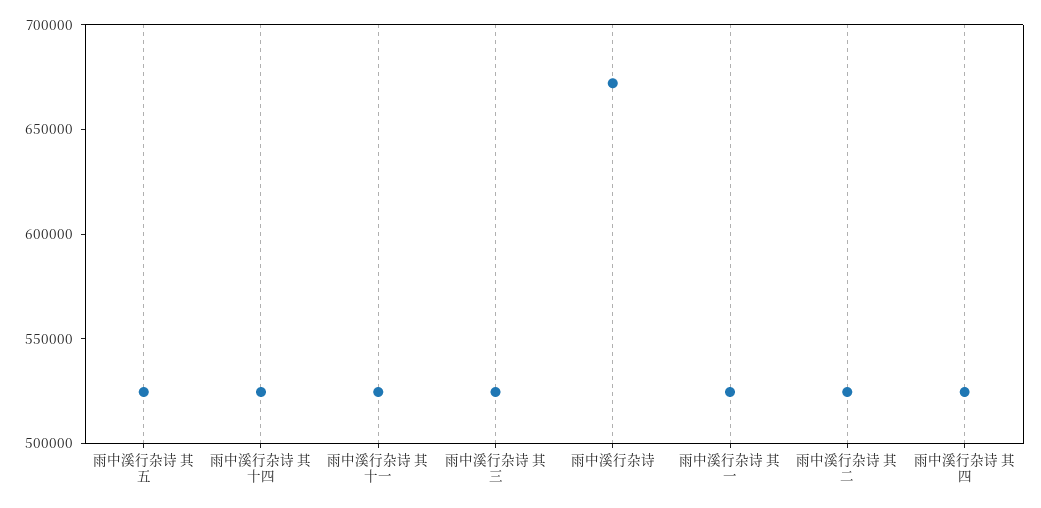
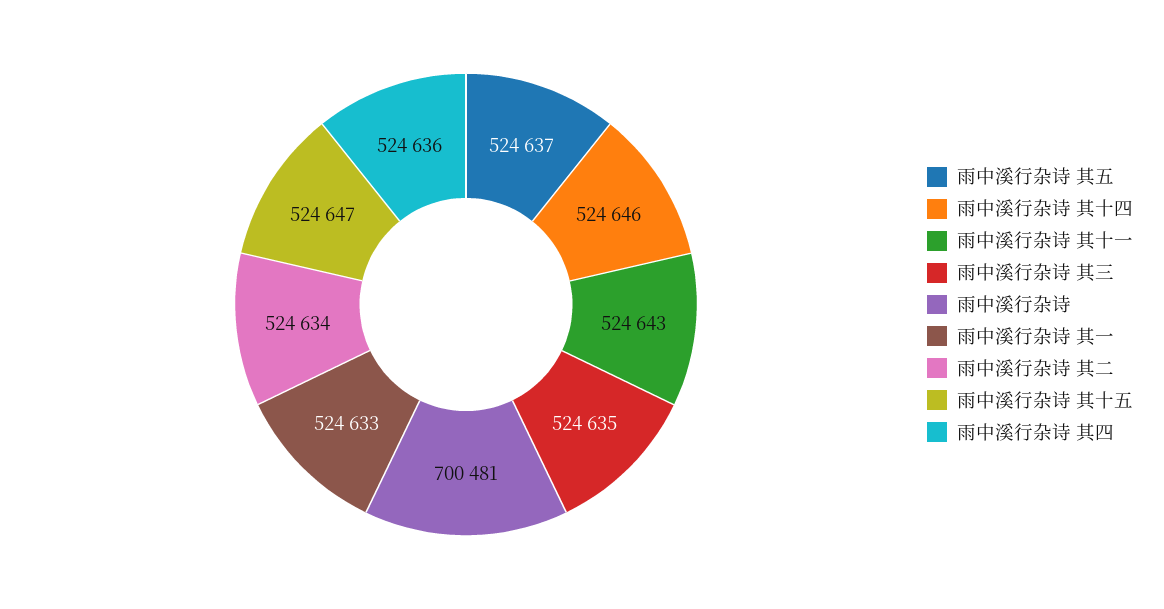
  {
    "雨中溪行杂诗 其五": 524637,
    "雨中溪行杂诗 其十四": 524646,
    "雨中溪行杂诗 其十一": 524643,
    "雨中溪行杂诗 其三": 524635,
-   "雨中溪行杂诗": 670000,
+   "雨中溪行杂诗": 700481,
    "雨中溪行杂诗 其一": 524633,
    "雨中溪行杂诗 其二": 524634,
-   "雨中溪行杂诗 其四": 524636
+   "雨中溪行杂诗 其四": 524636,
+   "雨中溪行杂诗 其十五": 524647
  }

